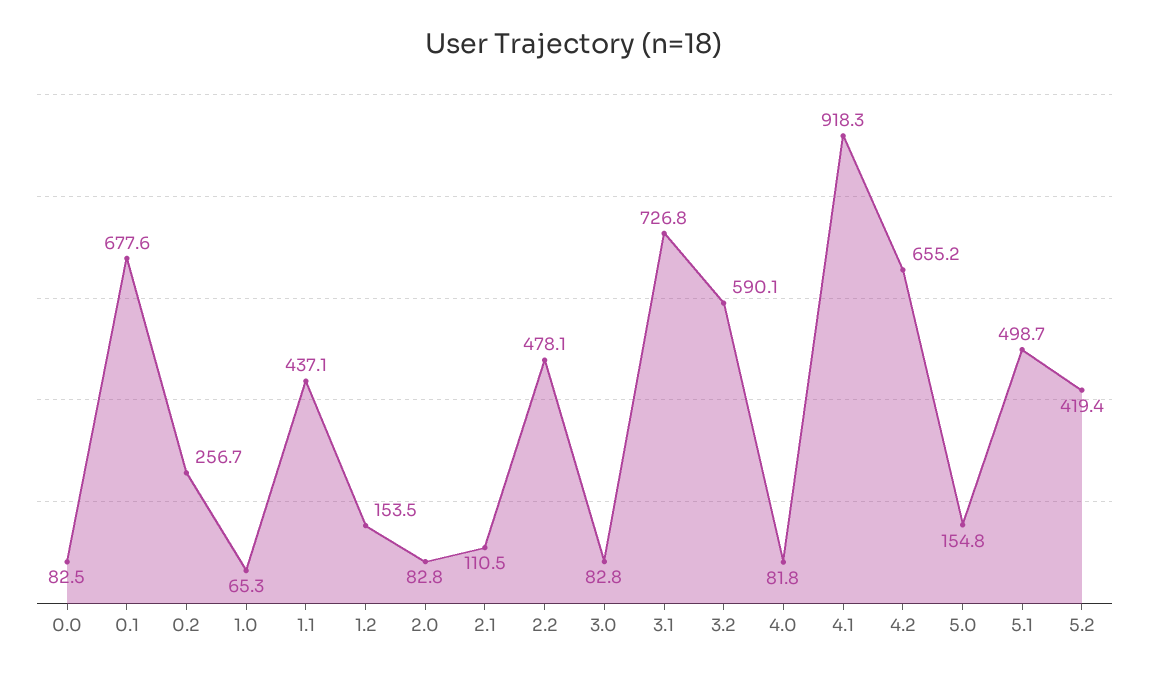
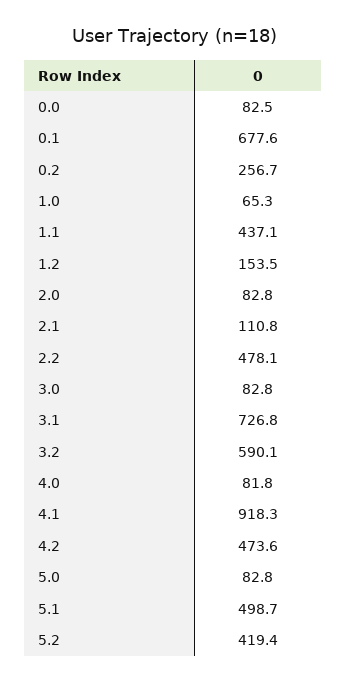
  {
    "0.0": 82.5,
    "0.1": 677.6,
    "0.2": 256.7,
    "1.0": 65.3,
    "1.1": 437.1,
    "1.2": 153.5,
    "2.0": 82.8,
-   "2.1": 110.5,
+   "2.1": 110.8,
    "2.2": 478.1,
    "3.0": 82.8,
    "3.1": 726.8,
    "3.2": 590.1,
    "4.0": 81.8,
    "4.1": 918.3,
-   "4.2": 655.2,
+   "4.2": 473.6,
-   "5.0": 154.8,
+   "5.0": 82.8,
    "5.1": 498.7,
    "5.2": 419.4
  }

